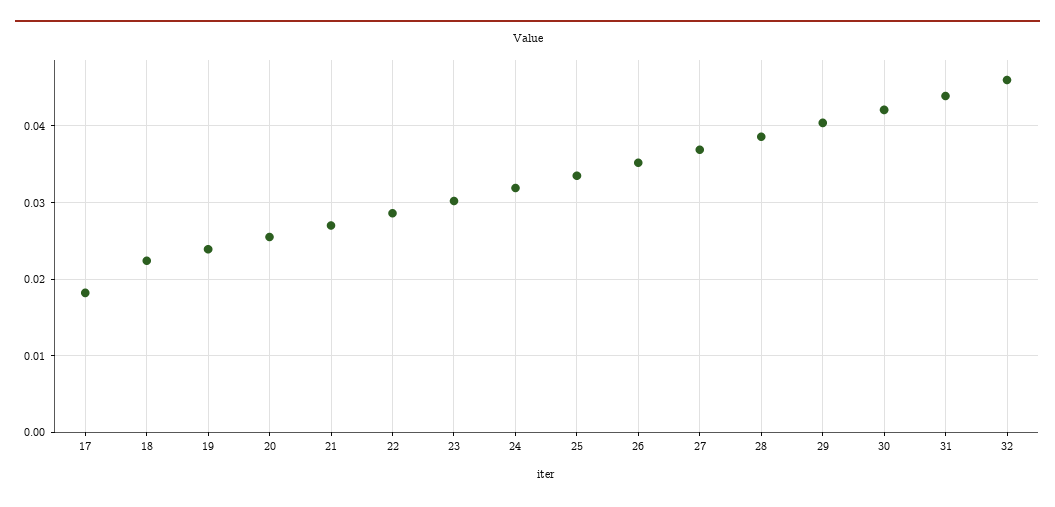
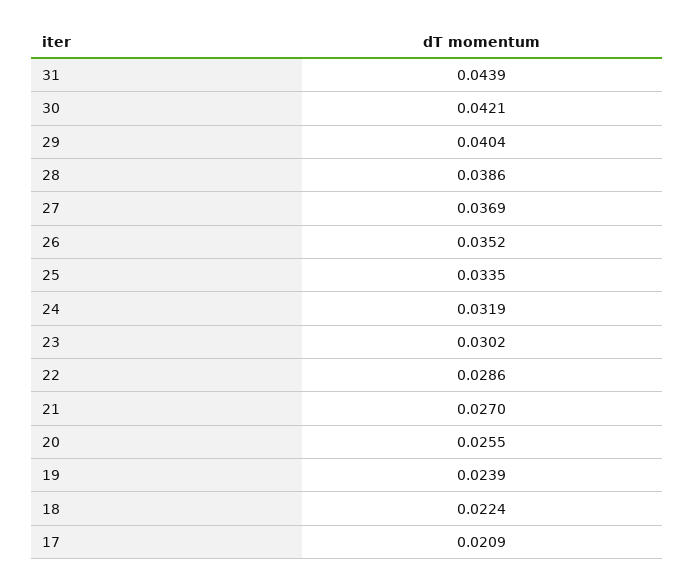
  {
-   "17": 0.018,
+   "17": 0.0209,
    "18": 0.0224,
    "19": 0.0239,
    "20": 0.0255,
    "21": 0.027,
    "22": 0.0286,
    "23": 0.0302,
    "24": 0.0319,
    "25": 0.0335,
    "26": 0.0352,
    "27": 0.0369,
    "28": 0.0386,
    "29": 0.0404,
    "30": 0.0421,
-   "31": 0.0439,
+   "31": 0.0439
-   "32": 0.046
  }

